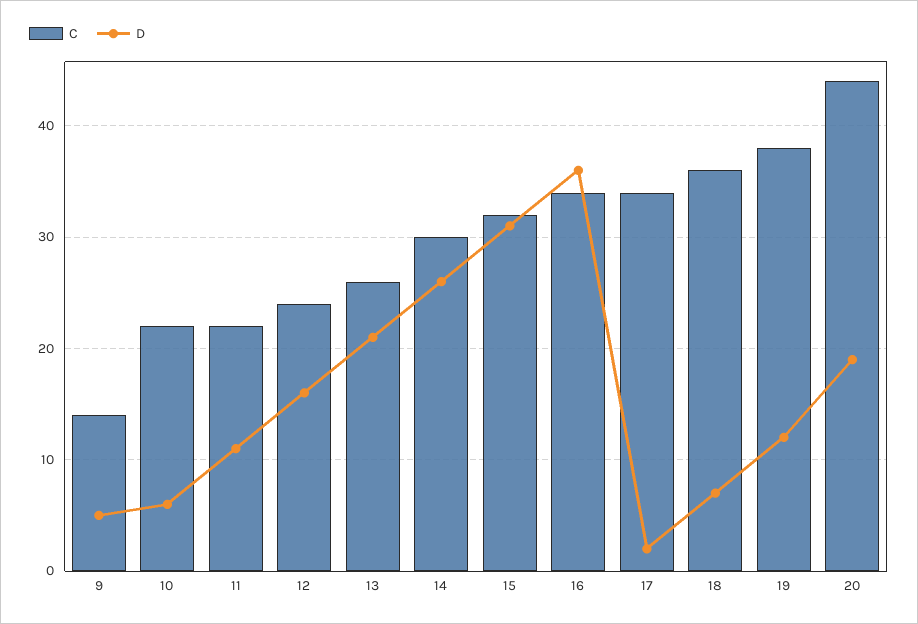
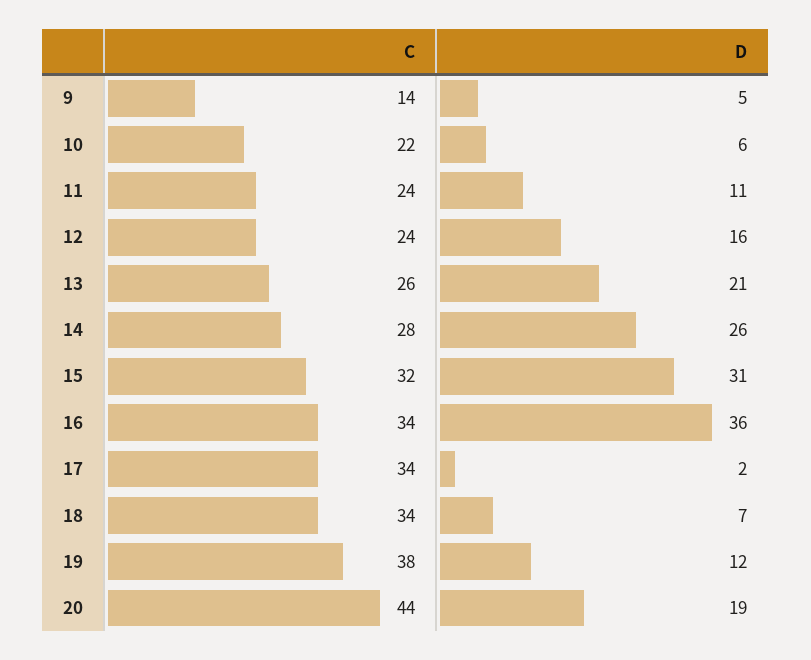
  {
    "C": {
      "9": 14,
      "10": 22,
-     "11": 22,
+     "11": 24,
      "12": 24,
      "13": 26,
-     "14": 30,
+     "14": 28,
      "15": 32,
      "16": 34,
      "17": 34,
-     "18": 36,
+     "18": 34,
      "19": 38,
      "20": 44
    },
    "D": {
      "9": 5,
      "10": 6,
      "11": 11,
      "12": 16,
      "13": 21,
      "14": 26,
      "15": 31,
      "16": 36,
      "17": 2,
      "18": 7,
      "19": 12,
      "20": 19
    }
  }

